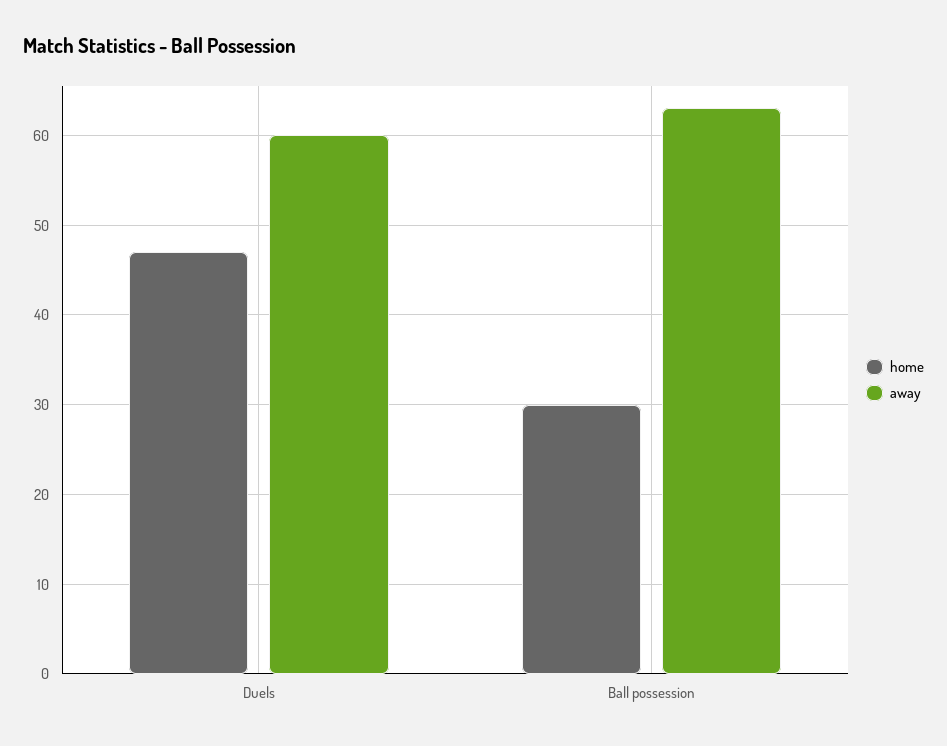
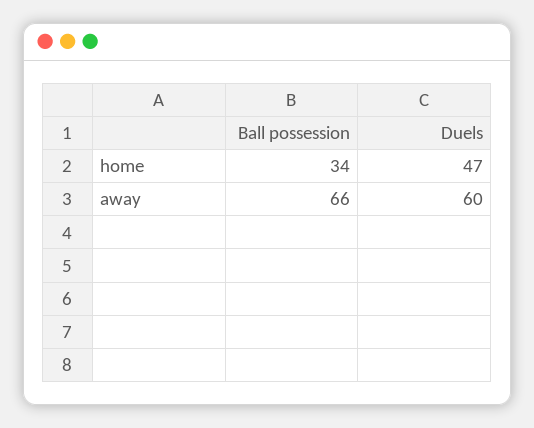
  {
    "home": {
      "Duels": 47,
-     "Ball possession": 30
+     "Ball possession": 34
    },
    "away": {
      "Duels": 60,
-     "Ball possession": 63
+     "Ball possession": 66
    }
  }

